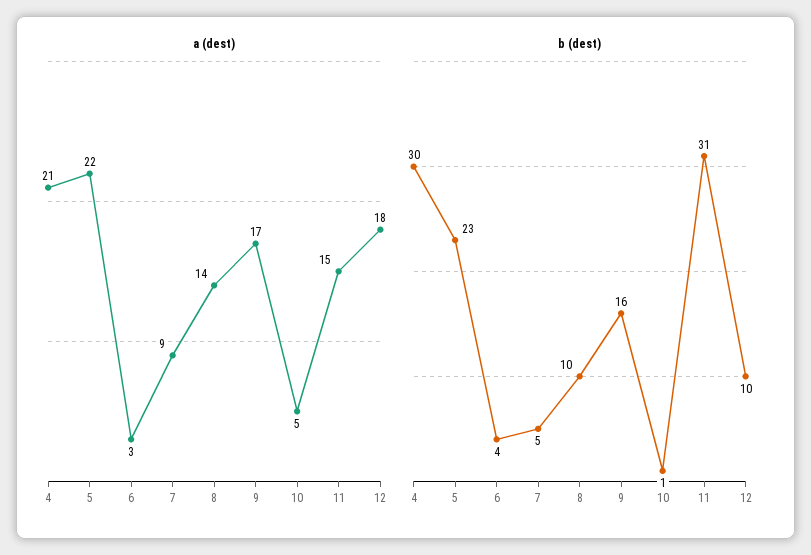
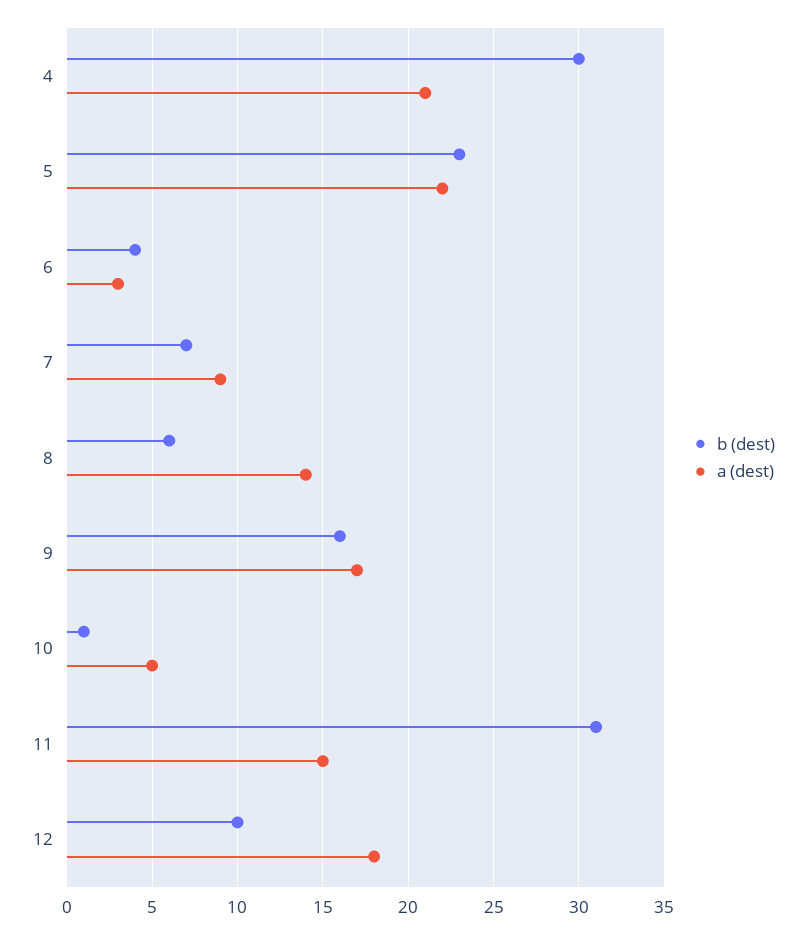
  {
    "a (dest)": {
      "4": 21,
      "5": 22,
      "6": 3,
      "7": 9,
      "8": 14,
      "9": 17,
      "10": 5,
      "11": 15,
      "12": 18
    },
    "b (dest)": {
      "4": 30,
      "5": 23,
      "6": 4,
-     "7": 5,
+     "7": 7,
-     "8": 10,
+     "8": 6,
      "9": 16,
      "10": 1,
      "11": 31,
      "12": 10
    }
  }

